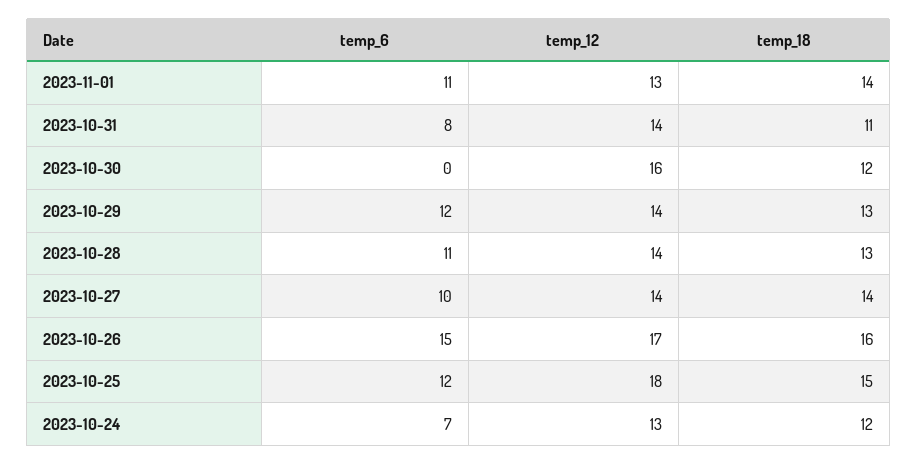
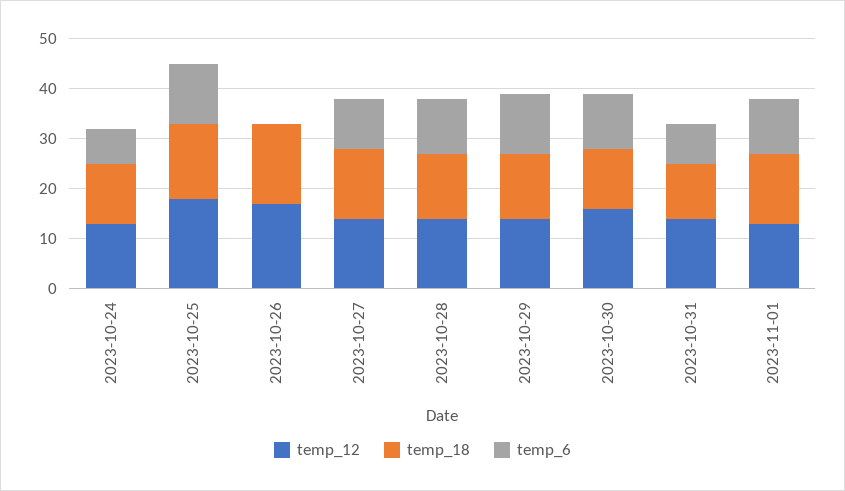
  {
    "temp_6": {
      "2023-11-01": 11,
      "2023-10-31": 8,
-     "2023-10-30": 0,
+     "2023-10-30": 10,
      "2023-10-29": 12,
      "2023-10-28": 11,
      "2023-10-27": 10,
-     "2023-10-26": 15,
+     "2023-10-26": 0,
      "2023-10-25": 12,
      "2023-10-24": 7
    },
    "temp_12": {
      "2023-11-01": 13,
      "2023-10-31": 14,
      "2023-10-30": 16,
      "2023-10-29": 14,
      "2023-10-28": 14,
      "2023-10-27": 14,
      "2023-10-26": 17,
      "2023-10-25": 18,
      "2023-10-24": 13
    },
    "temp_18": {
      "2023-11-01": 14,
      "2023-10-31": 11,
      "2023-10-30": 12,
      "2023-10-29": 13,
      "2023-10-28": 13,
      "2023-10-27": 14,
      "2023-10-26": 16,
      "2023-10-25": 15,
      "2023-10-24": 12
    }
  }

